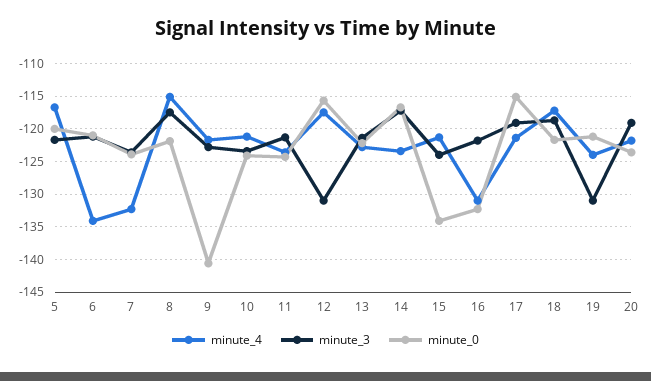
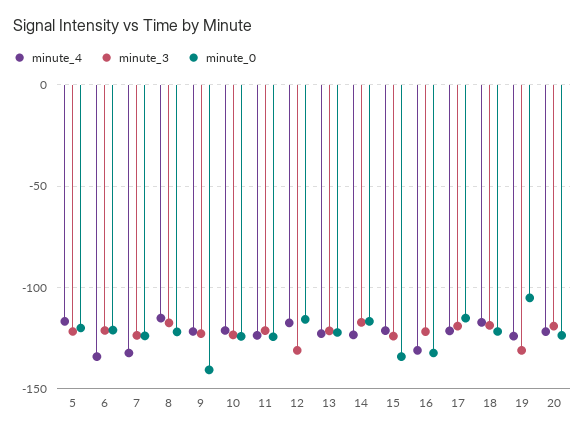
  {
    "minute_4": {
      "5": -117,
      "6": -134,
      "7": -132,
      "8": -115,
      "9": -122,
      "10": -121,
      "11": -124,
      "12": -118,
      "13": -123,
      "14": -123,
      "15": -121,
      "16": -131,
      "17": -121,
      "18": -117,
      "19": -124,
      "20": -122
    },
    "minute_3": {
      "5": -122,
      "6": -121,
      "7": -124,
      "8": -118,
      "9": -123,
      "10": -123,
      "11": -121,
      "12": -131,
      "13": -121,
      "14": -117,
      "15": -124,
      "16": -122,
      "17": -119,
      "18": -119,
      "19": -131,
      "20": -119
    },
    "minute_0": {
      "5": -120,
      "6": -121,
      "7": -124,
      "8": -122,
      "9": -141,
      "10": -124,
      "11": -124,
      "12": -116,
      "13": -122,
      "14": -117,
      "15": -134,
      "16": -132,
      "17": -115,
      "18": -122,
-     "19": -121,
+     "19": -105,
      "20": -124
    }
  }

